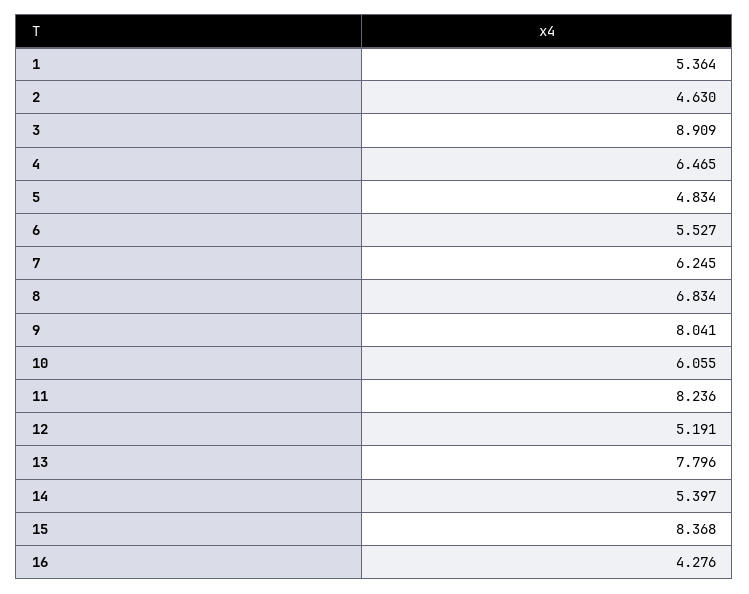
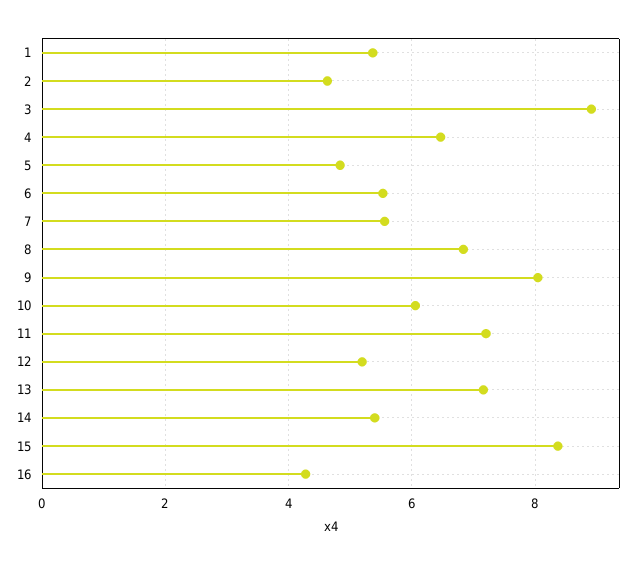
  {
    "1": 5.364,
    "2": 4.63,
    "3": 8.909,
    "4": 6.465,
    "5": 4.834,
    "6": 5.527,
-   "7": 6.245,
+   "7": 5.6,
    "8": 6.834,
    "9": 8.041,
    "10": 6.055,
-   "11": 8.236,
+   "11": 7.2,
    "12": 5.191,
-   "13": 7.796,
+   "13": 7.2,
    "14": 5.397,
    "15": 8.368,
    "16": 4.276
  }

